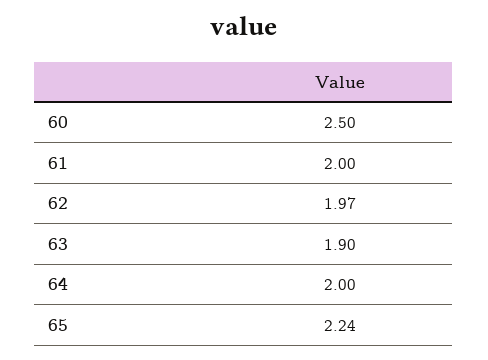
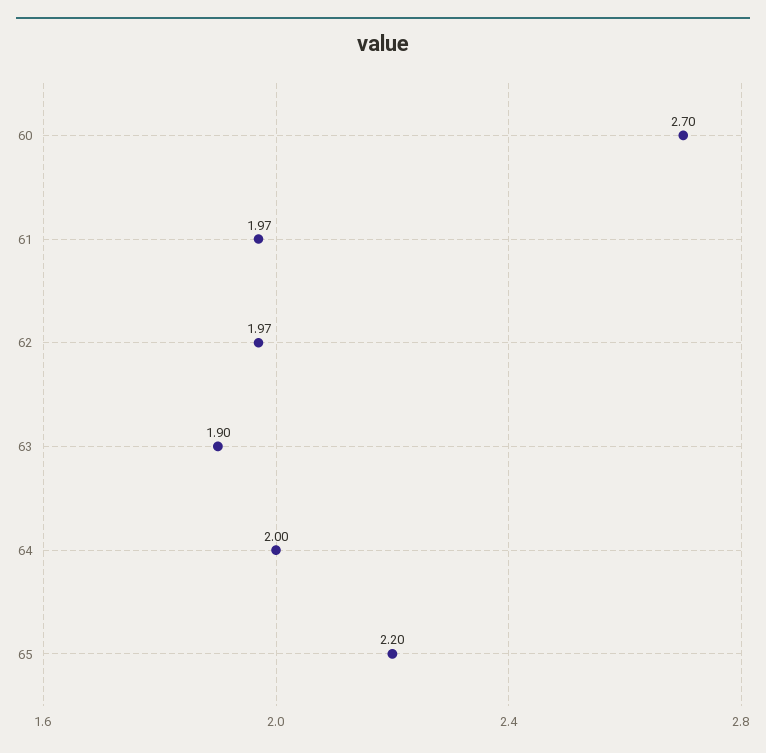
  {
-   "60": 2.5,
+   "60": 2.7,
-   "61": 2,
+   "61": 1.97,
    "62": 1.97,
    "63": 1.9,
    "64": 2,
-   "65": 2.24
+   "65": 2.2
  }

